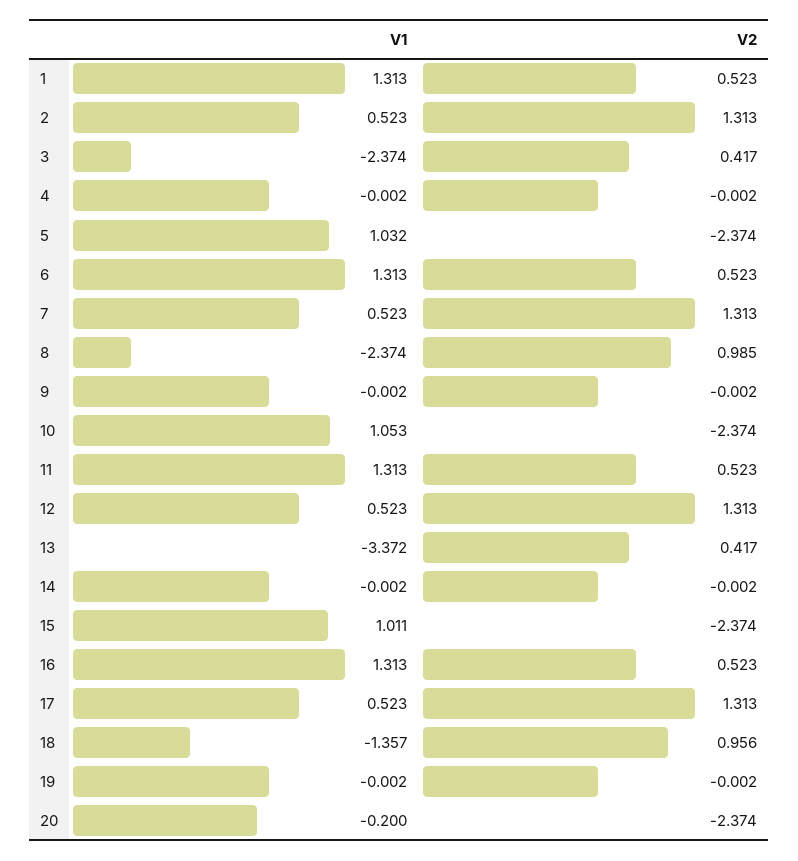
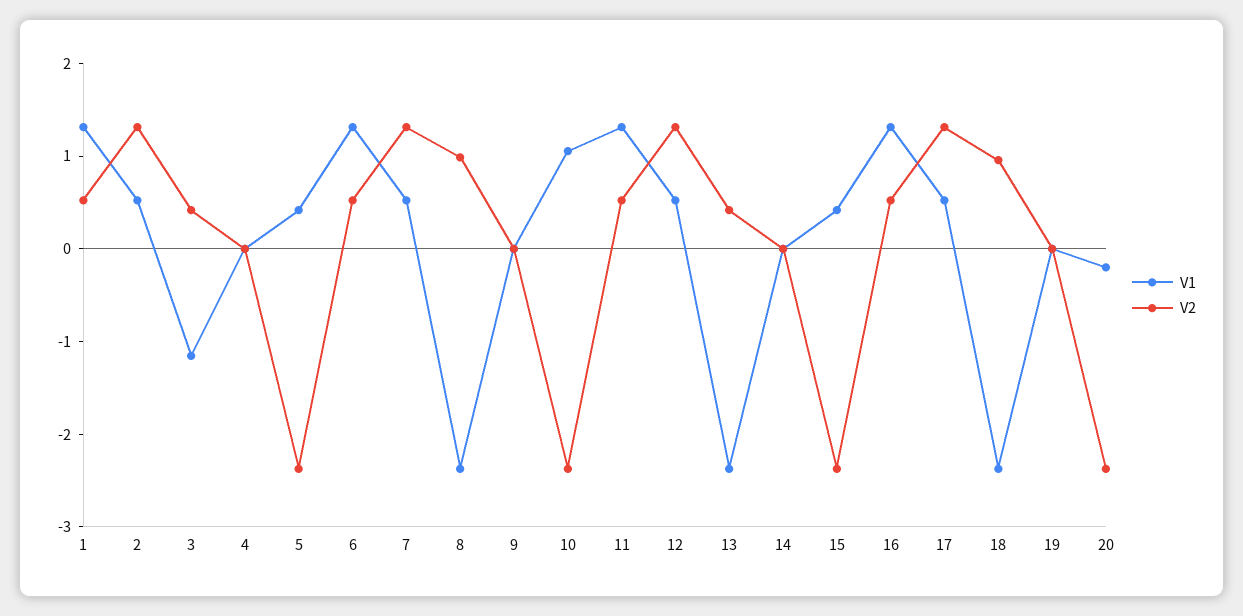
  {
    "V1": {
      "1": 1.313,
      "2": 0.523,
-     "3": -2.374,
+     "3": -1.2,
      "4": -0.002,
-     "5": 1.032,
+     "5": 0.4,
      "6": 1.313,
      "7": 0.523,
      "8": -2.374,
      "9": -0.002,
      "10": 1.053,
      "11": 1.313,
      "12": 0.523,
-     "13": -3.372,
+     "13": -2.4,
      "14": -0.002,
-     "15": 1.011,
+     "15": 0.4,
      "16": 1.313,
      "17": 0.523,
-     "18": -1.357,
+     "18": -2.4,
      "19": -0.002,
      "20": -0.2
    },
    "V2": {
      "1": 0.523,
      "2": 1.313,
      "3": 0.417,
      "4": -0.002,
      "5": -2.374,
      "6": 0.523,
      "7": 1.313,
      "8": 0.985,
      "9": -0.002,
      "10": -2.374,
      "11": 0.523,
      "12": 1.313,
      "13": 0.417,
      "14": -0.002,
      "15": -2.374,
      "16": 0.523,
      "17": 1.313,
      "18": 0.956,
      "19": -0.002,
      "20": -2.374
    }
  }

